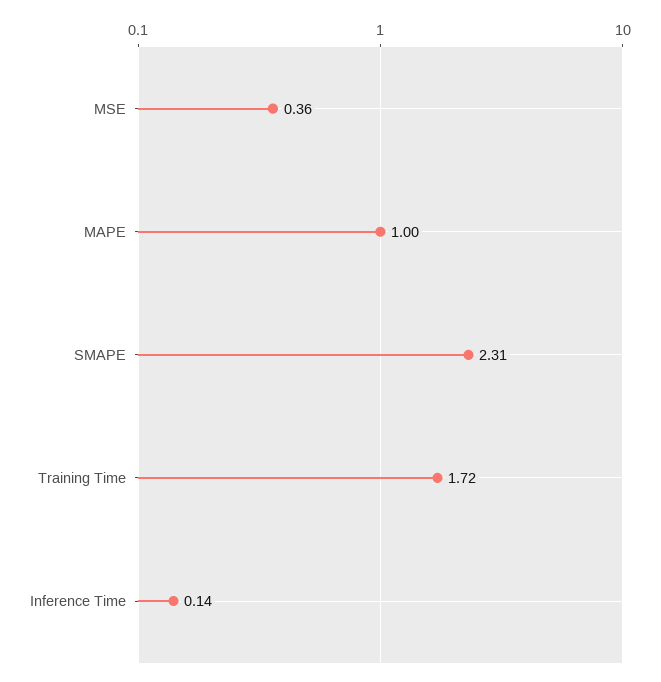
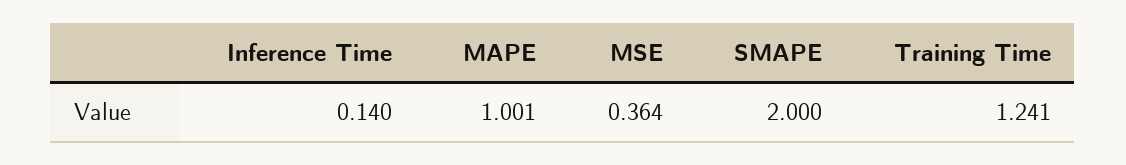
  {
    "MSE": 0.364,
    "MAPE": 1.001,
-   "SMAPE": 2.31,
+   "SMAPE": 2,
-   "Training Time": 1.72,
+   "Training Time": 1.241,
    "Inference Time": 0.14
  }

